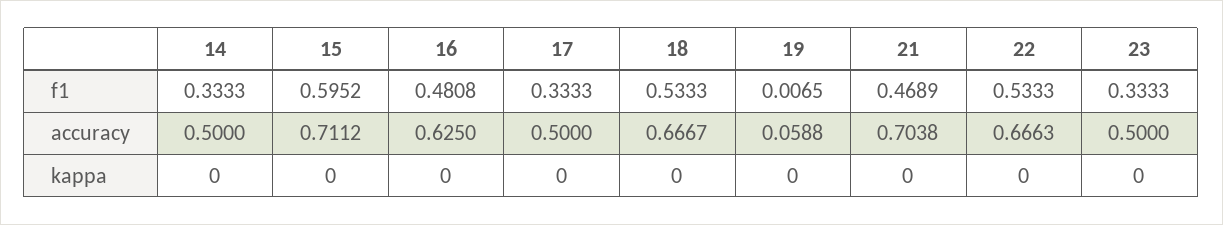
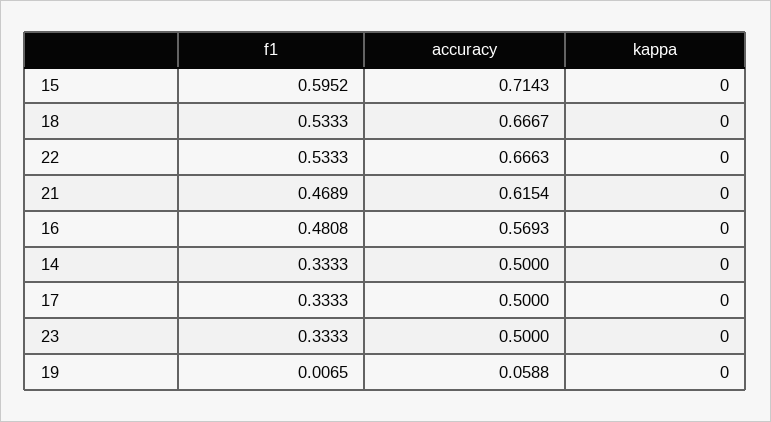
  {
    "14": {
      "f1": 0.3333,
      "accuracy": 0.5,
      "kappa": 0
    },
    "15": {
      "f1": 0.5952,
-     "accuracy": 0.7112,
+     "accuracy": 0.7143,
      "kappa": 0
    },
    "16": {
      "f1": 0.4808,
-     "accuracy": 0.625,
+     "accuracy": 0.5693,
      "kappa": 0
    },
    "17": {
      "f1": 0.3333,
      "accuracy": 0.5,
      "kappa": 0
    },
    "18": {
      "f1": 0.5333,
      "accuracy": 0.6667,
      "kappa": 0
    },
    "19": {
      "f1": 0.0065,
      "accuracy": 0.0588,
      "kappa": 0
    },
    "21": {
      "f1": 0.4689,
-     "accuracy": 0.7038,
+     "accuracy": 0.6154,
      "kappa": 0
    },
    "22": {
      "f1": 0.5333,
      "accuracy": 0.6663,
      "kappa": 0
    },
    "23": {
      "f1": 0.3333,
      "accuracy": 0.5,
      "kappa": 0
    }
  }

